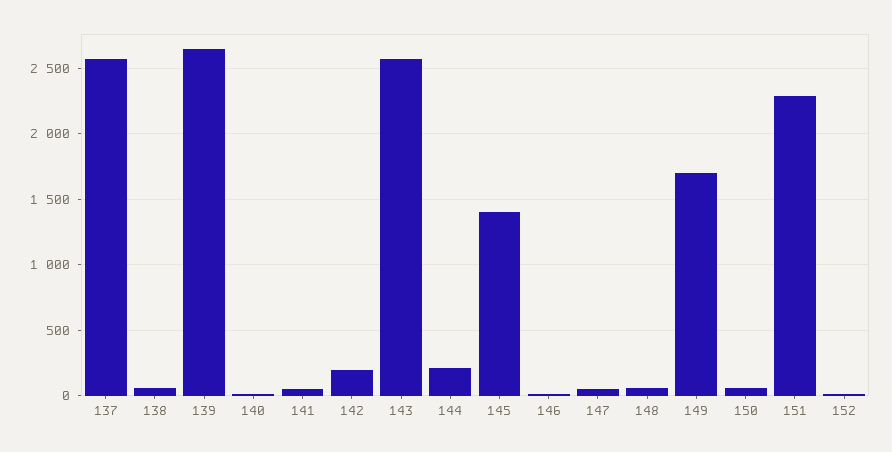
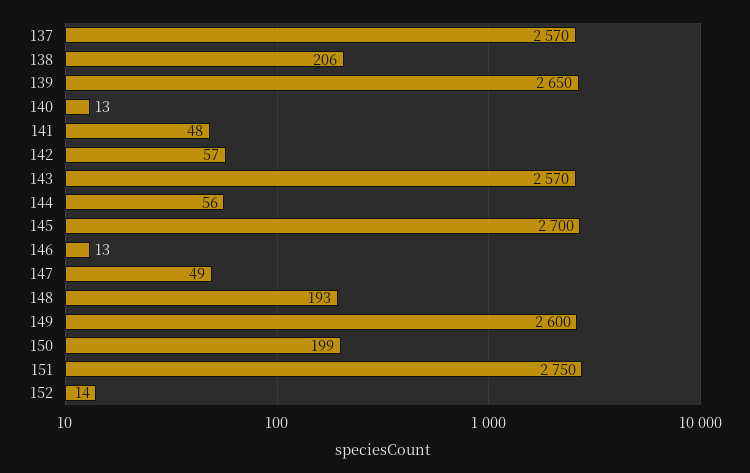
  {
    "137": 2570,
-   "138": 50,
+   "138": 206,
    "139": 2650,
    "140": 13,
    "141": 48,
-   "142": 200,
+   "142": 57,
    "143": 2570,
-   "144": 200,
+   "144": 56,
-   "145": 1400,
+   "145": 2700,
    "146": 13,
    "147": 49,
-   "148": 50,
+   "148": 193,
-   "149": 1700,
+   "149": 2600,
-   "150": 50,
+   "150": 199,
-   "151": 2300,
+   "151": 2750,
    "152": 14
  }

